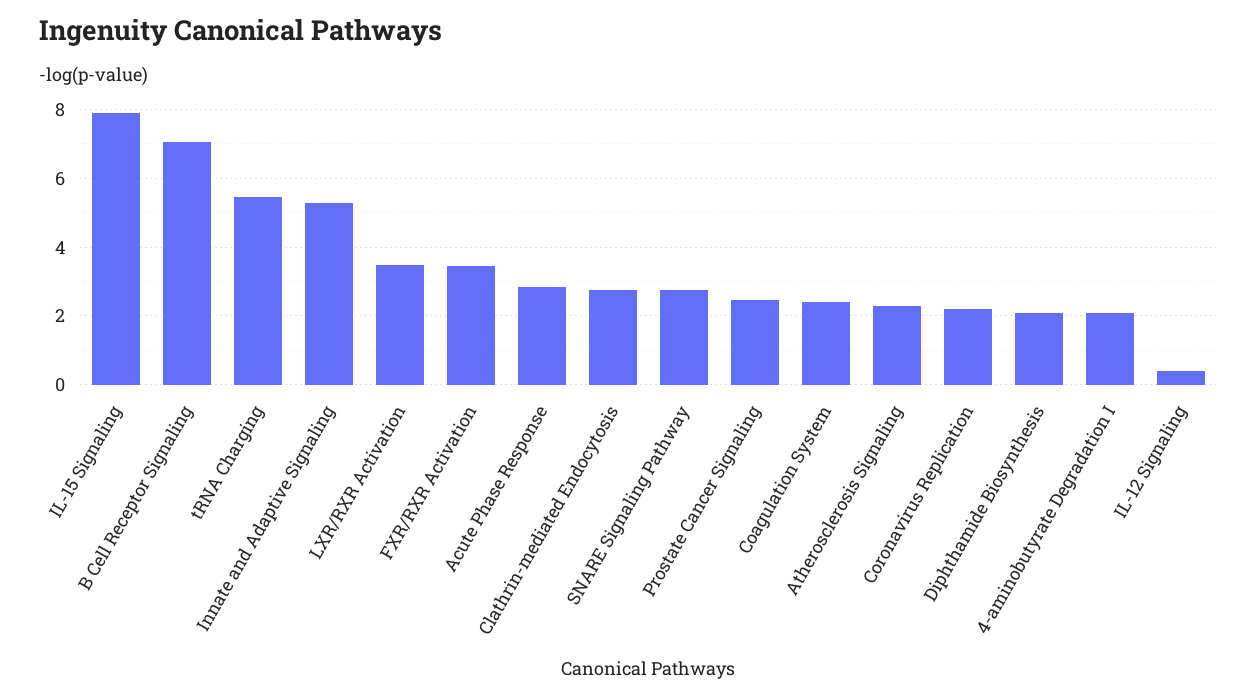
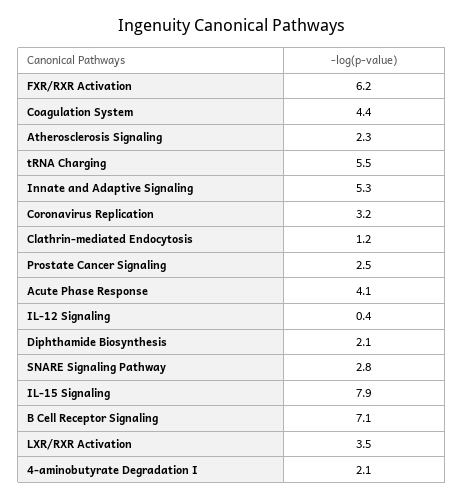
  {
    "IL-15 Signaling": 7.9,
    "B Cell Receptor Signaling": 7.1,
    "tRNA Charging": 5.5,
    "Innate and Adaptive Signaling": 5.3,
    "LXR/RXR Activation": 3.5,
-   "FXR/RXR Activation": 3.4,
+   "FXR/RXR Activation": 6.2,
-   "Acute Phase Response": 2.8,
+   "Acute Phase Response": 4.1,
-   "Clathrin-mediated Endocytosis": 2.8,
+   "Clathrin-mediated Endocytosis": 1.2,
    "SNARE Signaling Pathway": 2.8,
    "Prostate Cancer Signaling": 2.5,
-   "Coagulation System": 2.4,
+   "Coagulation System": 4.4,
    "Atherosclerosis Signaling": 2.3,
-   "Coronavirus Replication": 2.2,
+   "Coronavirus Replication": 3.2,
    "Diphthamide Biosynthesis": 2.1,
    "4-aminobutyrate Degradation I": 2.1,
    "IL-12 Signaling": 0.4
  }

